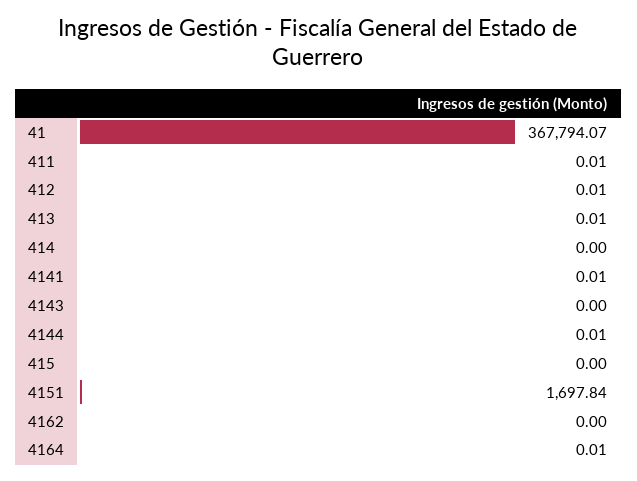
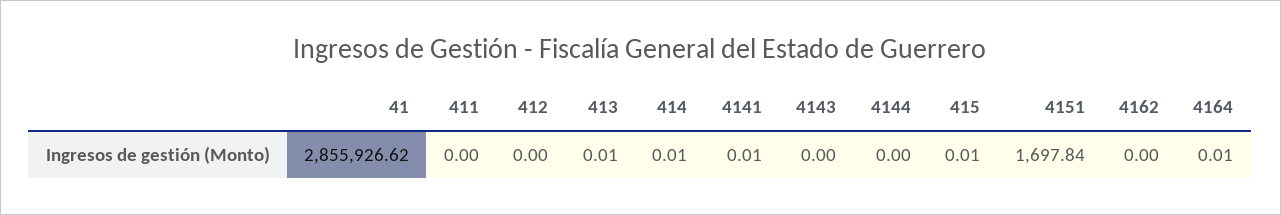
  {
-   "41": 367794.07,
+   "41": 2855926.62,
-   "411": 0.01,
+   "411": 0,
-   "412": 0.01,
+   "412": 0,
    "413": 0.01,
-   "414": 0,
+   "414": 0.01,
    "4141": 0.01,
    "4143": 0,
-   "4144": 0.01,
+   "4144": 0,
-   "415": 0,
+   "415": 0.01,
    "4151": 1697.84,
    "4162": 0,
    "4164": 0.01
  }

